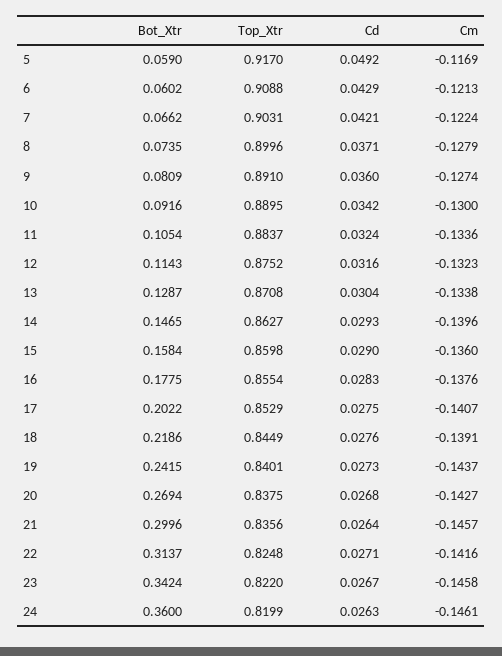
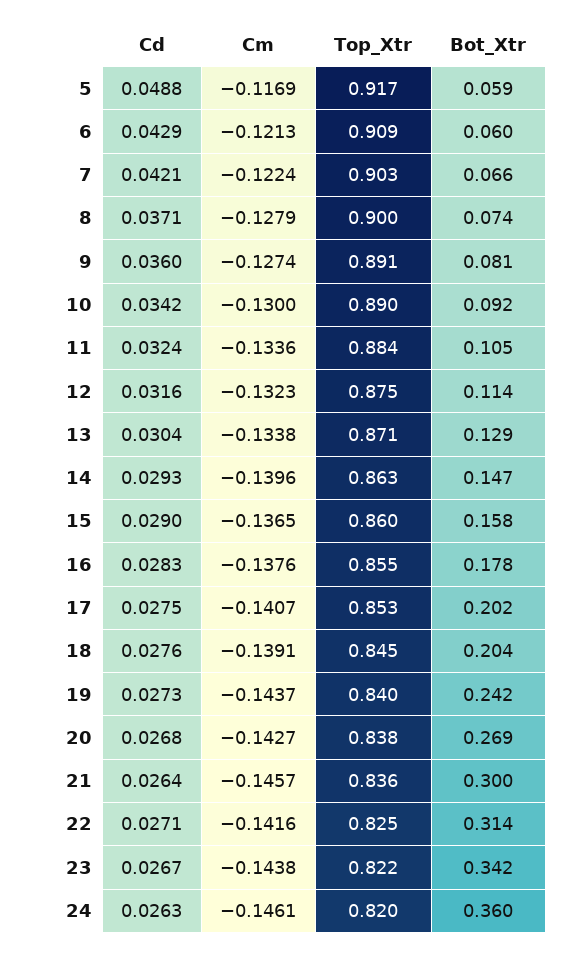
  {
    "Bot_Xtr": {
      "5": 0.059,
      "6": 0.0602,
      "7": 0.0662,
      "8": 0.0735,
      "9": 0.0809,
      "10": 0.0916,
      "11": 0.1054,
      "12": 0.1143,
      "13": 0.1287,
      "14": 0.1465,
      "15": 0.1584,
      "16": 0.1775,
      "17": 0.2022,
-     "18": 0.2186,
+     "18": 0.204,
      "19": 0.2415,
      "20": 0.2694,
      "21": 0.2996,
      "22": 0.3137,
      "23": 0.3424,
      "24": 0.36
    },
    "Top_Xtr": {
      "5": 0.917,
      "6": 0.9088,
      "7": 0.9031,
      "8": 0.8996,
      "9": 0.891,
      "10": 0.8895,
      "11": 0.8837,
      "12": 0.8752,
      "13": 0.8708,
      "14": 0.8627,
      "15": 0.8598,
      "16": 0.8554,
      "17": 0.8529,
      "18": 0.8449,
      "19": 0.8401,
      "20": 0.8375,
      "21": 0.8356,
      "22": 0.8248,
      "23": 0.822,
      "24": 0.8199
    },
    "Cd": {
-     "5": 0.0492,
+     "5": 0.0488,
      "6": 0.0429,
      "7": 0.0421,
      "8": 0.0371,
      "9": 0.036,
      "10": 0.0342,
      "11": 0.0324,
      "12": 0.0316,
      "13": 0.0304,
      "14": 0.0293,
      "15": 0.029,
      "16": 0.0283,
      "17": 0.0275,
      "18": 0.0276,
      "19": 0.0273,
      "20": 0.0268,
      "21": 0.0264,
      "22": 0.0271,
      "23": 0.0267,
      "24": 0.0263
    },
    "Cm": {
      "5": -0.1169,
      "6": -0.1213,
      "7": -0.1224,
      "8": -0.1279,
      "9": -0.1274,
      "10": -0.13,
      "11": -0.1336,
      "12": -0.1323,
      "13": -0.1338,
      "14": -0.1396,
-     "15": -0.136,
+     "15": -0.1365,
      "16": -0.1376,
      "17": -0.1407,
      "18": -0.1391,
      "19": -0.1437,
      "20": -0.1427,
      "21": -0.1457,
      "22": -0.1416,
-     "23": -0.1458,
+     "23": -0.1438,
      "24": -0.1461
    }
  }

